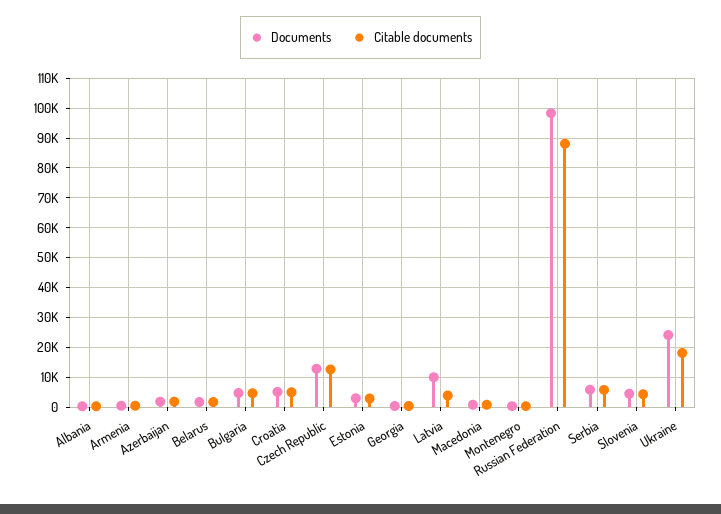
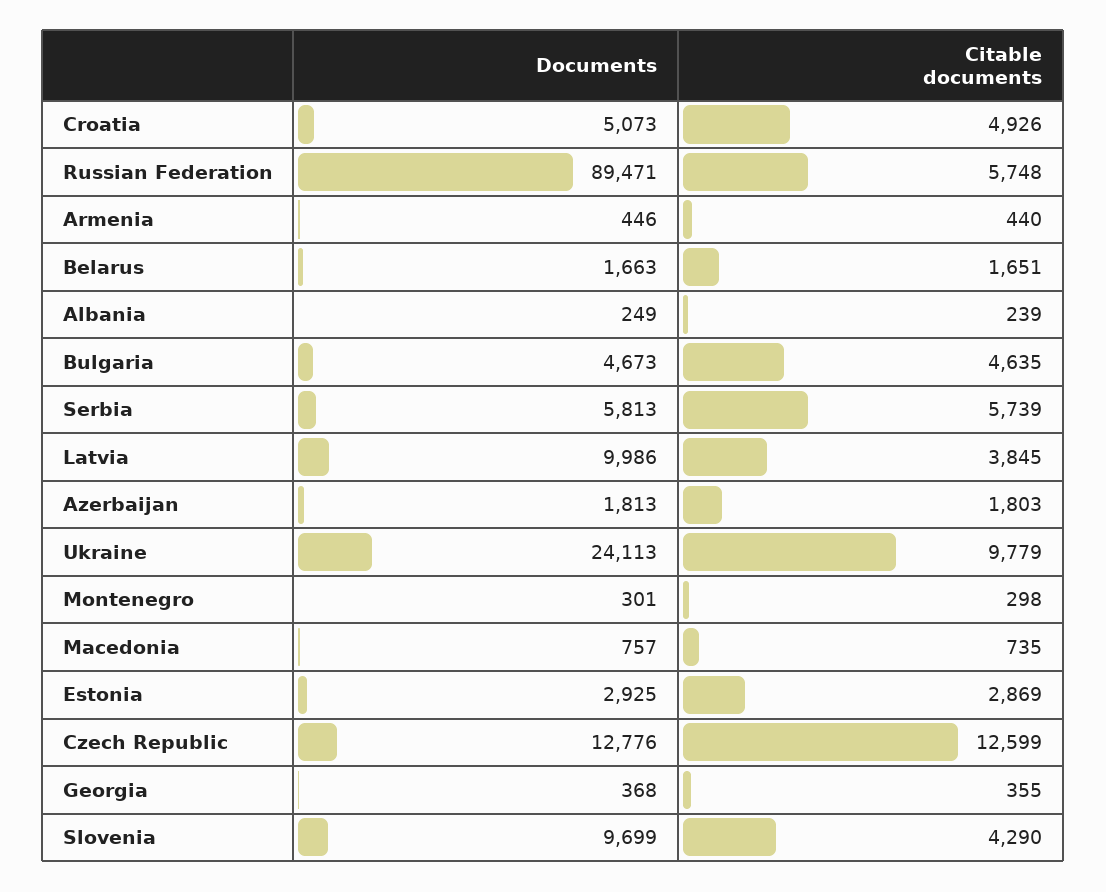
  {
    "Documents": {
      "Albania": 249,
      "Armenia": 446,
      "Azerbaijan": 1813,
      "Belarus": 1663,
      "Bulgaria": 4673,
      "Croatia": 5073,
      "Czech Republic": 12776,
      "Estonia": 2925,
      "Georgia": 368,
      "Latvia": 9986,
      "Macedonia": 757,
      "Montenegro": 301,
-     "Russian Federation": 97500,
+     "Russian Federation": 89471,
      "Serbia": 5813,
-     "Slovenia": 5000,
+     "Slovenia": 9699,
      "Ukraine": 24113
    },
    "Citable documents": {
      "Albania": 239,
      "Armenia": 440,
      "Azerbaijan": 1803,
      "Belarus": 1651,
      "Bulgaria": 4635,
      "Croatia": 4926,
      "Czech Republic": 12599,
      "Estonia": 2869,
      "Georgia": 355,
      "Latvia": 3845,
      "Macedonia": 735,
      "Montenegro": 298,
-     "Russian Federation": 87500,
+     "Russian Federation": 5748,
      "Serbia": 5739,
      "Slovenia": 4290,
-     "Ukraine": 17500
+     "Ukraine": 9779
    }
  }

